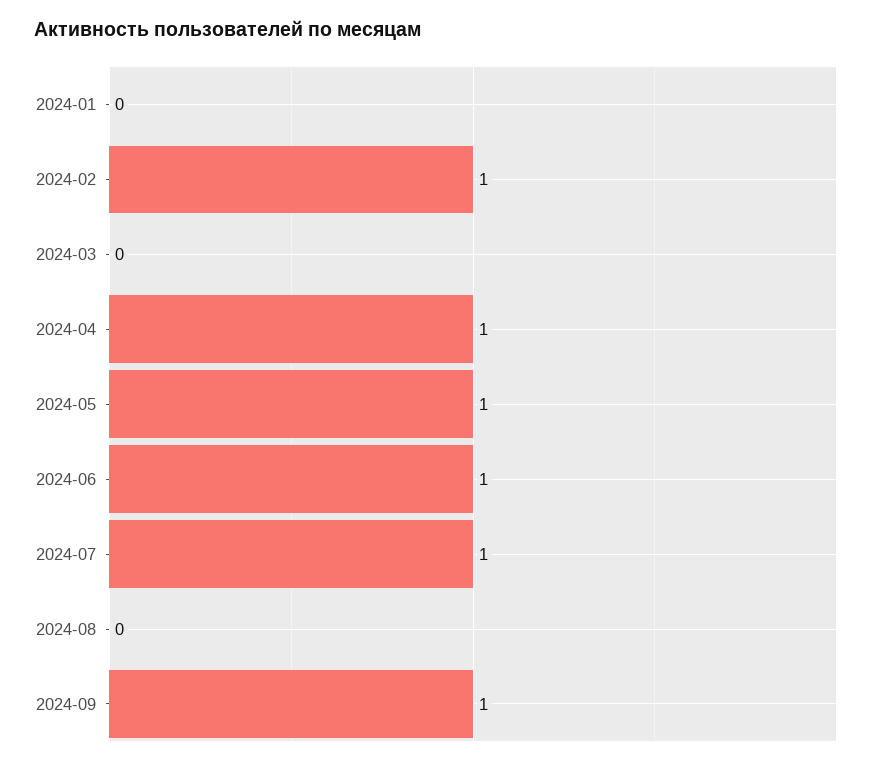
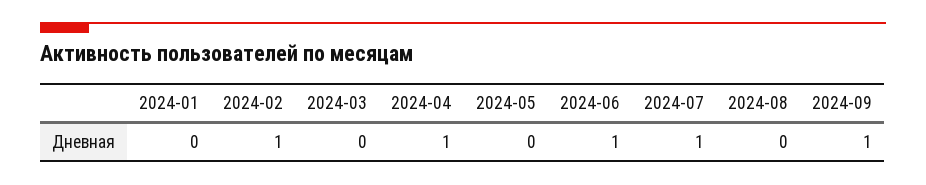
  {
    "2024-01": 0,
    "2024-02": 1,
    "2024-03": 0,
    "2024-04": 1,
-   "2024-05": 1,
+   "2024-05": 0,
    "2024-06": 1,
    "2024-07": 1,
    "2024-08": 0,
    "2024-09": 1
  }

